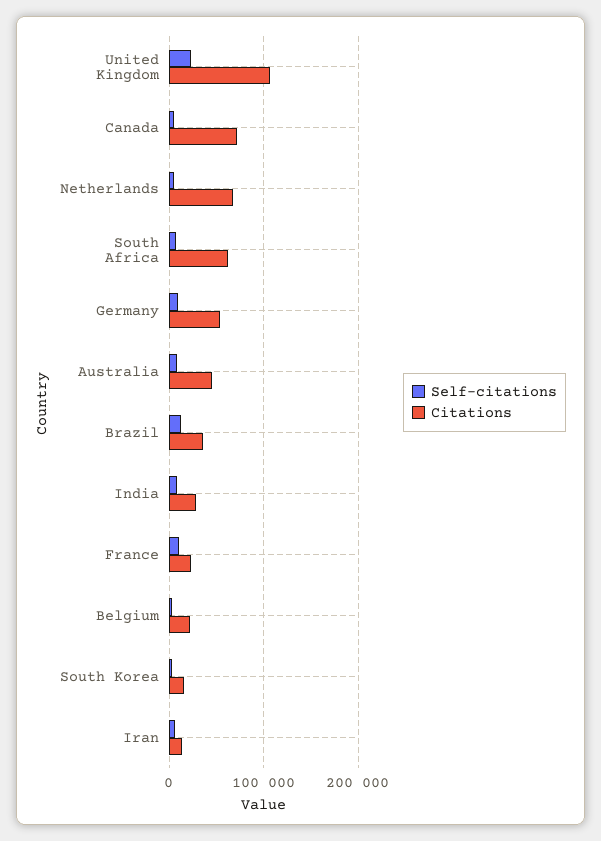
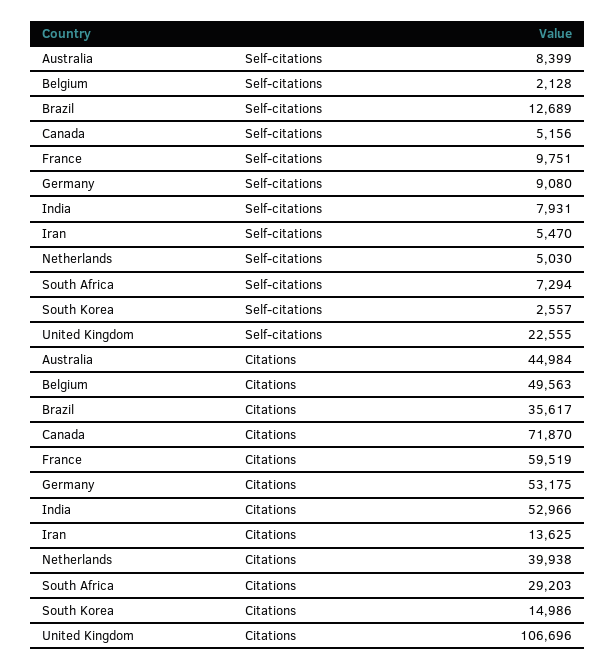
  {
    "Self-citations": {
      "United Kingdom": 22555,
      "Canada": 5156,
      "Netherlands": 5030,
      "South Africa": 7294,
      "Germany": 9080,
      "Australia": 8399,
      "Brazil": 12689,
      "India": 7931,
      "France": 9751,
      "Belgium": 2128,
      "South Korea": 2557,
      "Iran": 5470
    },
    "Citations": {
      "United Kingdom": 106696,
      "Canada": 71870,
-     "Netherlands": 70000,
+     "Netherlands": 39938,
-     "South Africa": 60000,
+     "South Africa": 29203,
      "Germany": 53175,
      "Australia": 44984,
      "Brazil": 35617,
-     "India": 30000,
+     "India": 52966,
-     "France": 20000,
+     "France": 59519,
-     "Belgium": 20000,
+     "Belgium": 49563,
      "South Korea": 14986,
      "Iran": 13625
    }
  }

